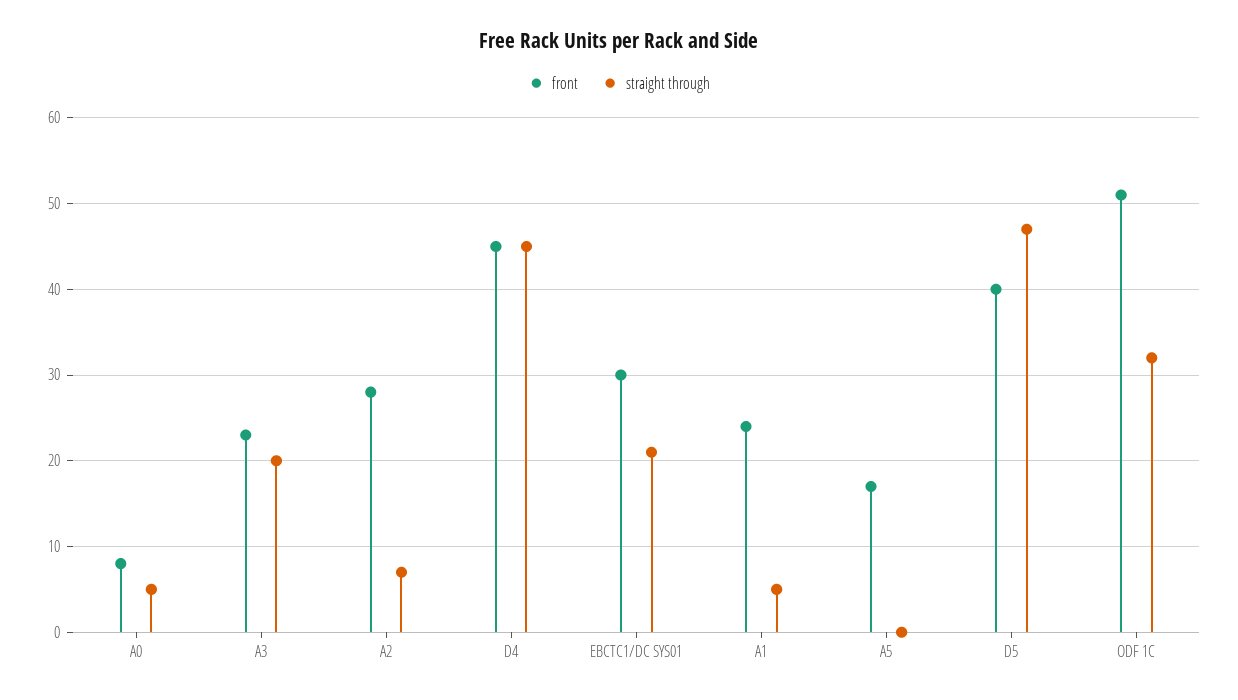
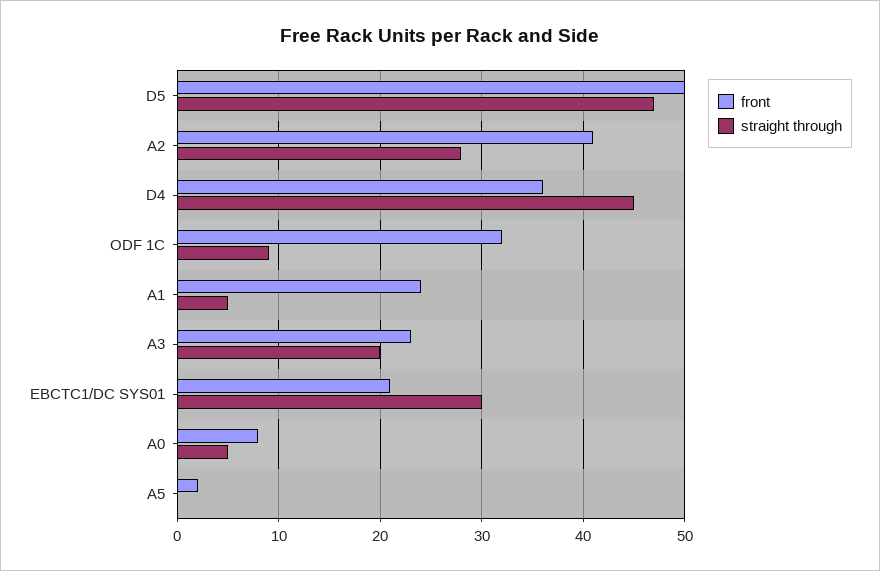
  {
    "front": {
      "A0": 8,
      "A3": 23,
-     "A2": 28,
+     "A2": 41,
-     "D4": 45,
+     "D4": 36,
-     "EBCTC1/DC SYS01": 30,
+     "EBCTC1/DC SYS01": 21,
      "A1": 24,
-     "A5": 17,
+     "A5": 2,
-     "D5": 40,
+     "D5": 50,
-     "ODF 1C": 51
+     "ODF 1C": 32
    },
    "straight through": {
      "A0": 5,
      "A3": 20,
-     "A2": 7,
+     "A2": 28,
      "D4": 45,
-     "EBCTC1/DC SYS01": 21,
+     "EBCTC1/DC SYS01": 30,
      "A1": 5,
      "A5": 0,
      "D5": 47,
-     "ODF 1C": 32
+     "ODF 1C": 9
    }
  }

